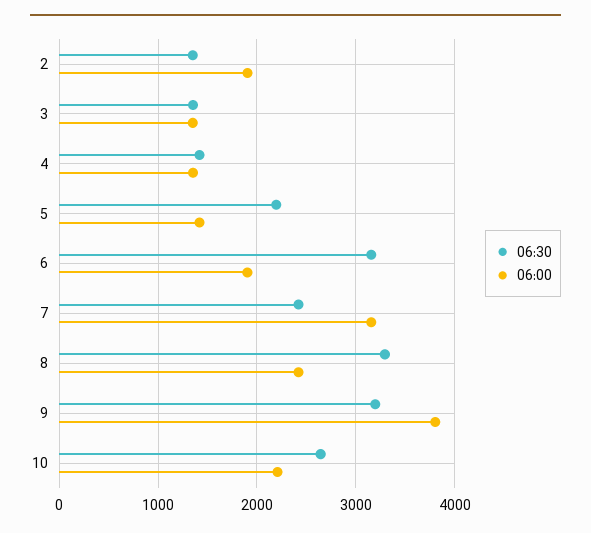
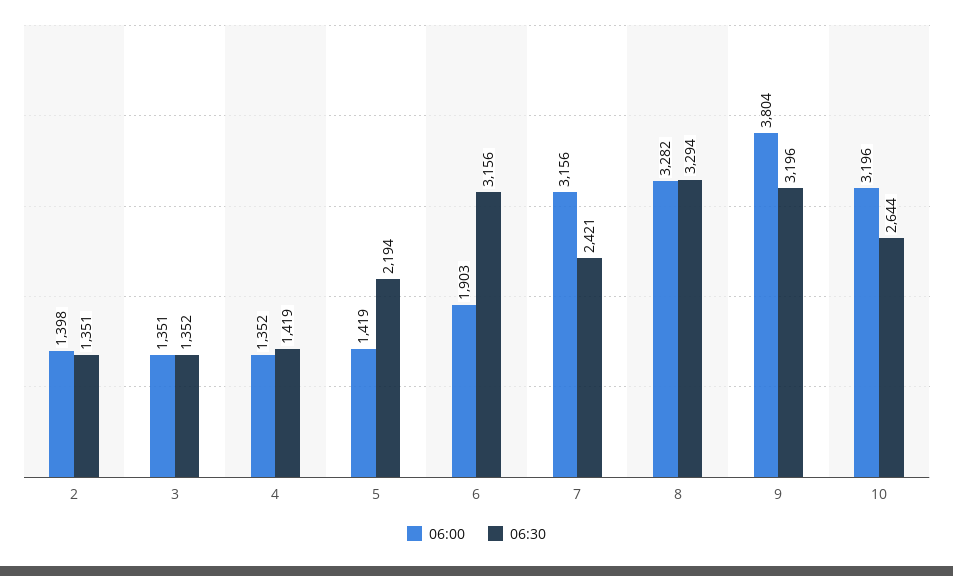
  {
    "06:30": {
      "2": 1351,
      "3": 1352,
      "4": 1419,
      "5": 2194,
      "6": 3156,
      "7": 2421,
      "8": 3294,
      "9": 3196,
      "10": 2644
    },
    "06:00": {
-     "2": 1900,
+     "2": 1398,
      "3": 1351,
      "4": 1352,
      "5": 1419,
      "6": 1903,
      "7": 3156,
-     "8": 2400,
+     "8": 3282,
      "9": 3804,
-     "10": 2200
+     "10": 3196
    }
  }

